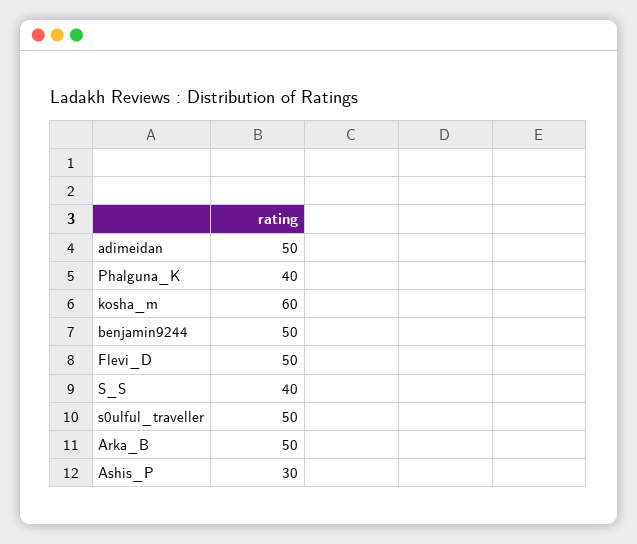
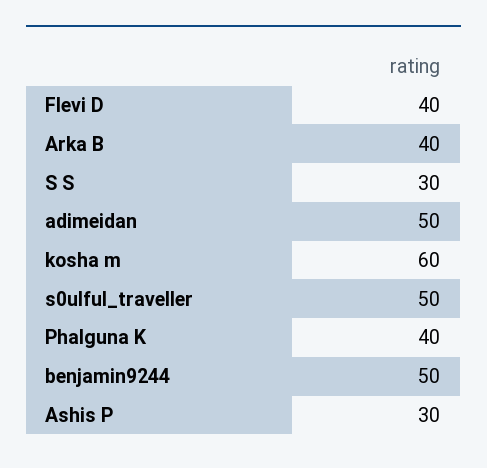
  {
    "adimeidan": 50,
    "Phalguna_K": 40,
    "kosha_m": 60,
    "benjamin9244": 50,
-   "Flevi_D": 50,
+   "Flevi_D": 40,
-   "S_S": 40,
+   "S_S": 30,
    "s0ulful_traveller": 50,
-   "Arka_B": 50,
+   "Arka_B": 40,
    "Ashis_P": 30
  }

